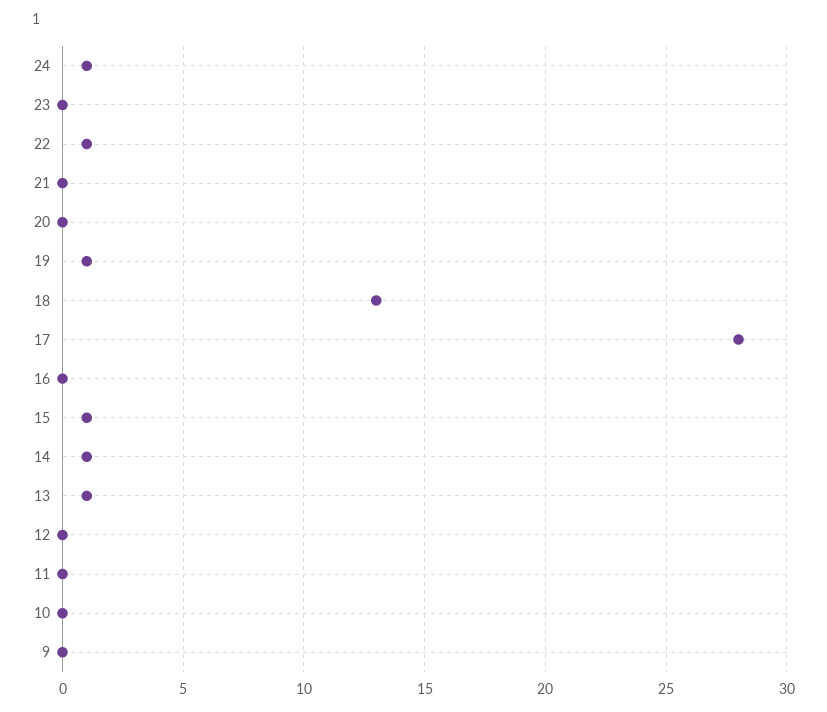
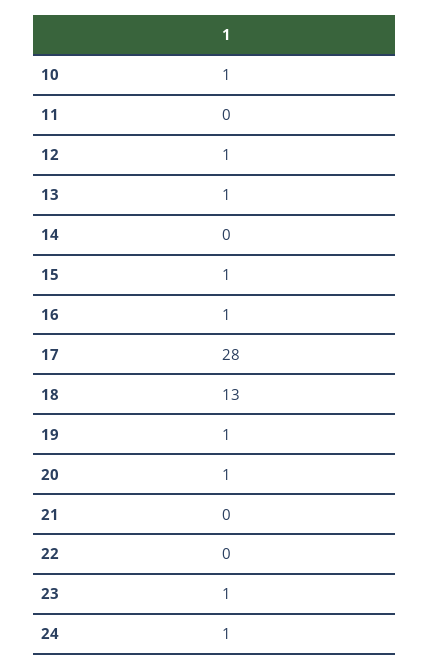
  {
    "24": 1,
-   "23": 0,
+   "23": 1,
-   "22": 1,
+   "22": 0,
    "21": 0,
-   "20": 0,
+   "20": 1,
    "19": 1,
    "18": 13,
    "17": 28,
-   "16": 0,
+   "16": 1,
    "15": 1,
-   "14": 1,
+   "14": 0,
    "13": 1,
-   "12": 0,
+   "12": 1,
    "11": 0,
-   "10": 0,
+   "10": 1
-   "9": 0
  }

